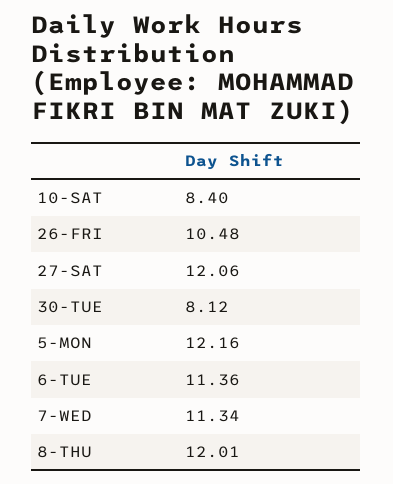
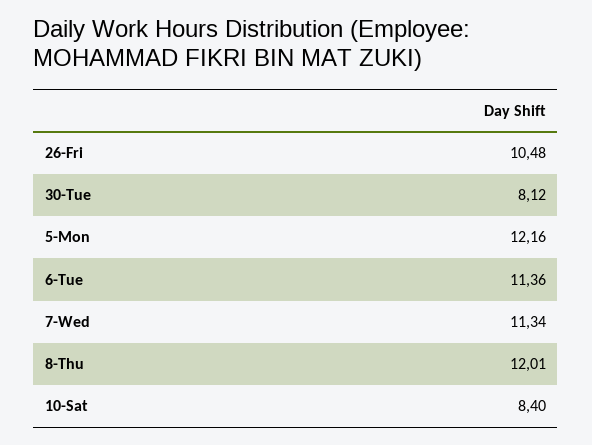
  {
    "10-SAT": 8.4,
    "26-FRI": 10.48,
-   "27-SAT": 12.06,
    "30-TUE": 8.12,
    "5-MON": 12.16,
    "6-TUE": 11.36,
    "7-WED": 11.34,
    "8-THU": 12.01
  }

